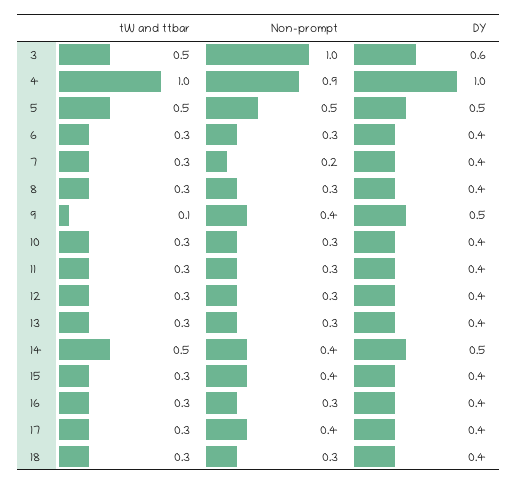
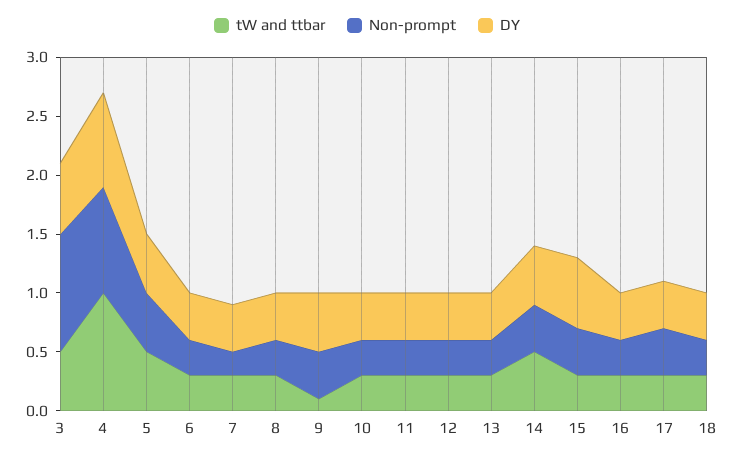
  {
    "tW and ttbar": {
      "3": 0.5,
      "4": 1,
      "5": 0.5,
      "6": 0.3,
      "7": 0.3,
      "8": 0.3,
      "9": 0.1,
      "10": 0.3,
      "11": 0.3,
      "12": 0.3,
      "13": 0.3,
      "14": 0.5,
      "15": 0.3,
      "16": 0.3,
      "17": 0.3,
      "18": 0.3
    },
    "Non-prompt": {
      "3": 1,
      "4": 0.9,
      "5": 0.5,
      "6": 0.3,
      "7": 0.2,
      "8": 0.3,
      "9": 0.4,
      "10": 0.3,
      "11": 0.3,
      "12": 0.3,
      "13": 0.3,
      "14": 0.4,
      "15": 0.4,
      "16": 0.3,
      "17": 0.4,
      "18": 0.3
    },
    "DY": {
      "3": 0.6,
-     "4": 1,
+     "4": 0.8,
      "5": 0.5,
      "6": 0.4,
      "7": 0.4,
      "8": 0.4,
      "9": 0.5,
      "10": 0.4,
      "11": 0.4,
      "12": 0.4,
      "13": 0.4,
      "14": 0.5,
-     "15": 0.4,
+     "15": 0.6,
      "16": 0.4,
      "17": 0.4,
      "18": 0.4
    }
  }

